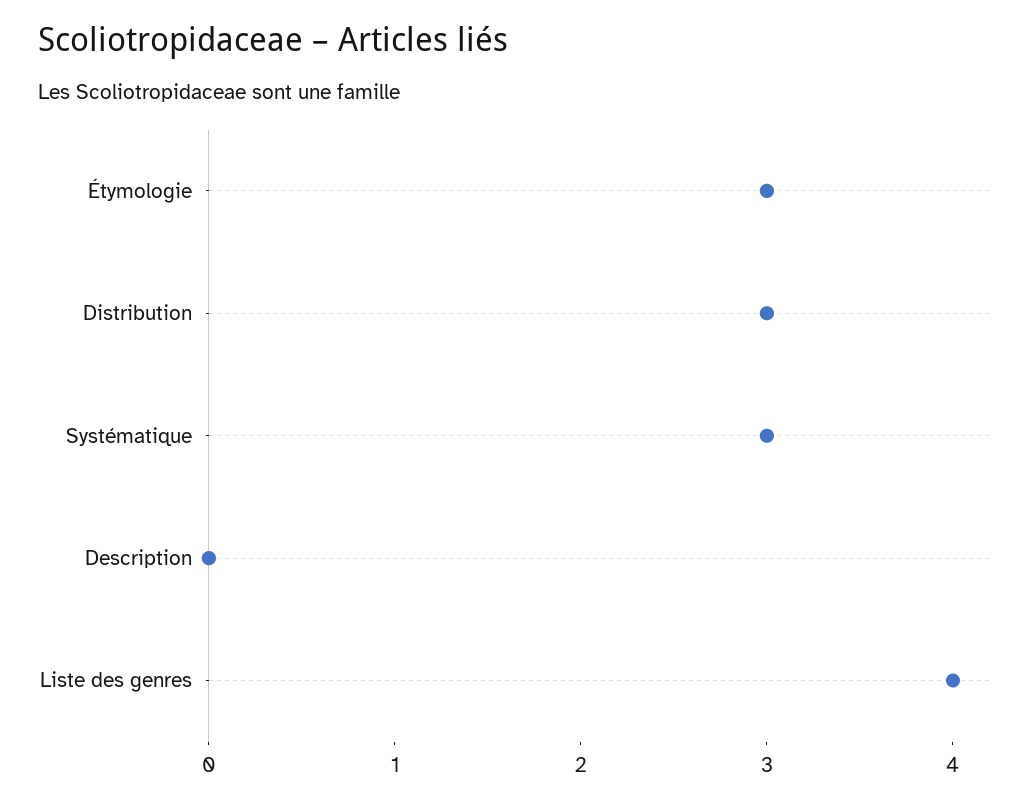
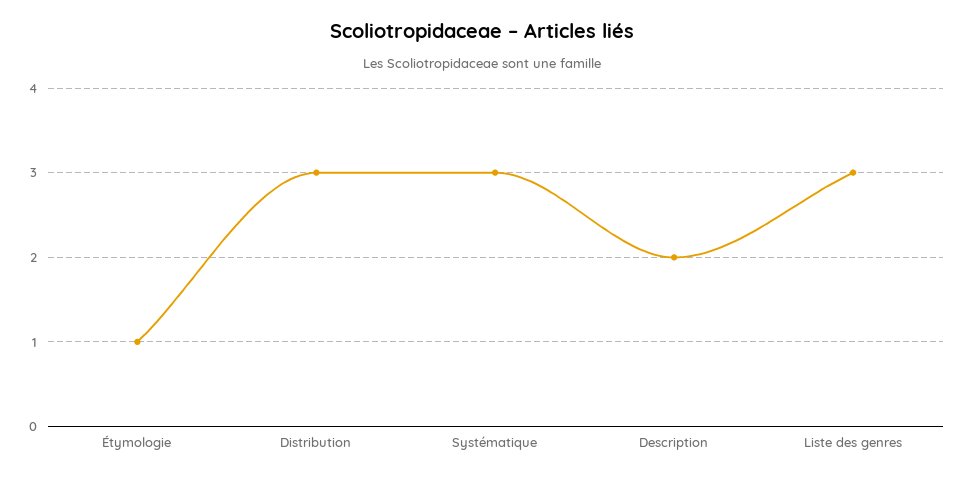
  {
-   "Étymologie": 3,
+   "Étymologie": 1,
    "Distribution": 3,
    "Systématique": 3,
-   "Description": 0,
+   "Description": 2,
-   "Liste des genres": 4
+   "Liste des genres": 3
  }

